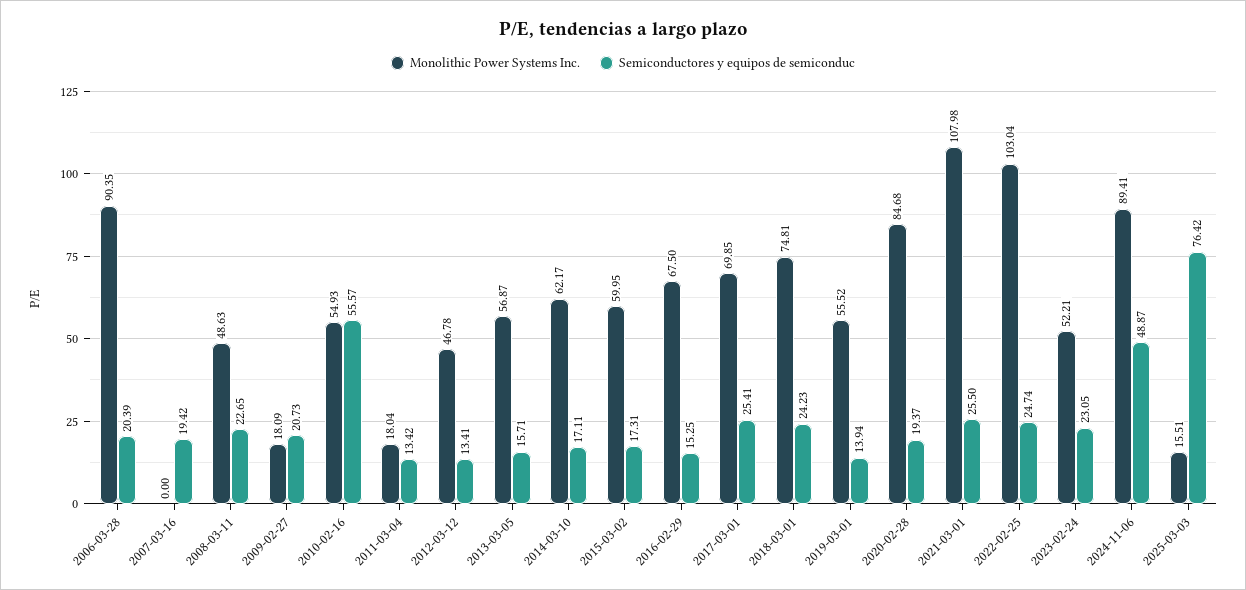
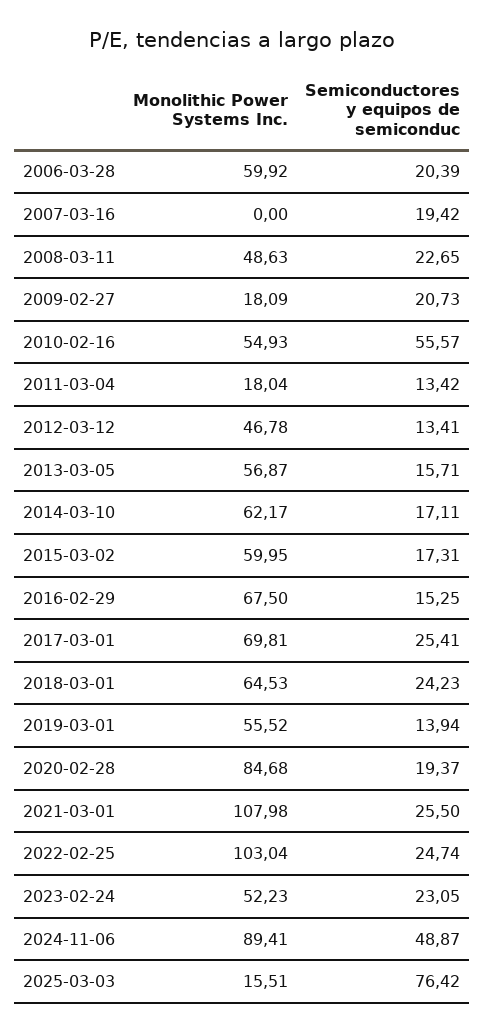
  {
    "Monolithic Power Systems Inc.": {
-     "2006-03-28": 90.35,
+     "2006-03-28": 59.92,
      "2007-03-16": 0,
      "2008-03-11": 48.63,
      "2009-02-27": 18.09,
      "2010-02-16": 54.93,
      "2011-03-04": 18.04,
      "2012-03-12": 46.78,
      "2013-03-05": 56.87,
      "2014-03-10": 62.17,
      "2015-03-02": 59.95,
      "2016-02-29": 67.5,
-     "2017-03-01": 69.85,
+     "2017-03-01": 69.81,
-     "2018-03-01": 74.81,
+     "2018-03-01": 64.53,
      "2019-03-01": 55.52,
      "2020-02-28": 84.68,
      "2021-03-01": 107.98,
      "2022-02-25": 103.04,
-     "2023-02-24": 52.21,
+     "2023-02-24": 52.23,
      "2024-11-06": 89.41,
      "2025-03-03": 15.51
    },
    "Semiconductores y equipos de semiconduc": {
      "2006-03-28": 20.39,
      "2007-03-16": 19.42,
      "2008-03-11": 22.65,
      "2009-02-27": 20.73,
      "2010-02-16": 55.57,
      "2011-03-04": 13.42,
      "2012-03-12": 13.41,
      "2013-03-05": 15.71,
      "2014-03-10": 17.11,
      "2015-03-02": 17.31,
      "2016-02-29": 15.25,
      "2017-03-01": 25.41,
      "2018-03-01": 24.23,
      "2019-03-01": 13.94,
      "2020-02-28": 19.37,
      "2021-03-01": 25.5,
      "2022-02-25": 24.74,
      "2023-02-24": 23.05,
      "2024-11-06": 48.87,
      "2025-03-03": 76.42
    }
  }

